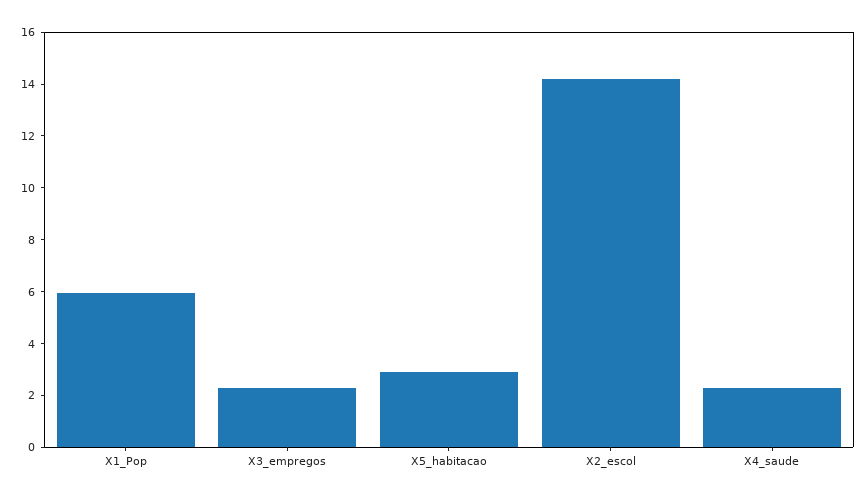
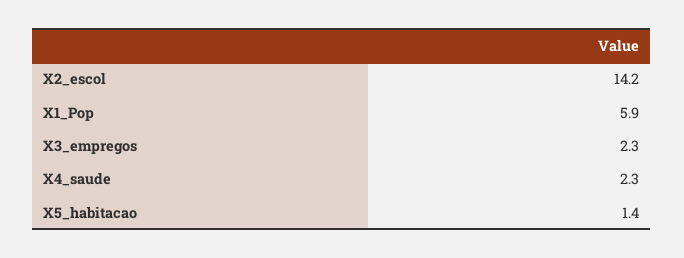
  {
    "X1_Pop": 5.9,
    "X3_empregos": 2.3,
-   "X5_habitacao": 3,
+   "X5_habitacao": 1.4,
    "X2_escol": 14.2,
    "X4_saude": 2.3
  }

